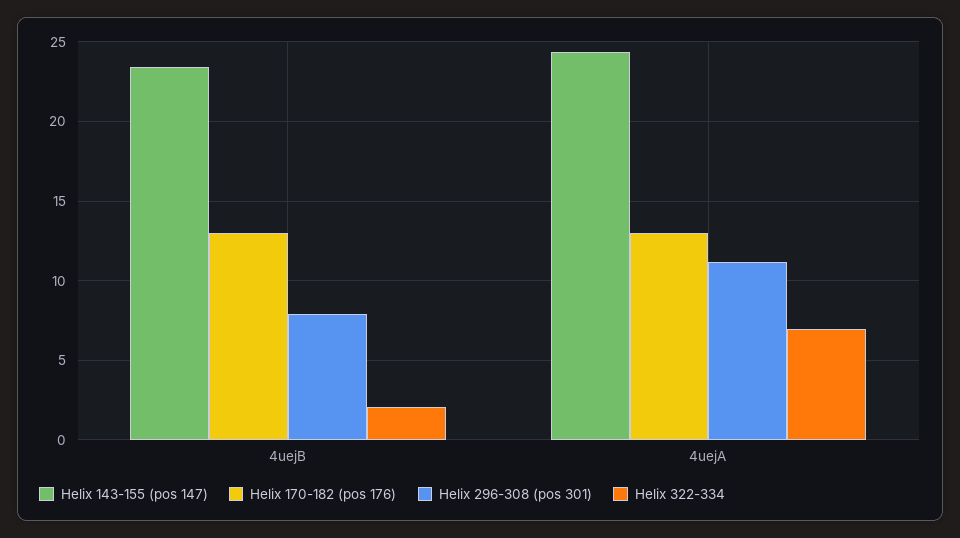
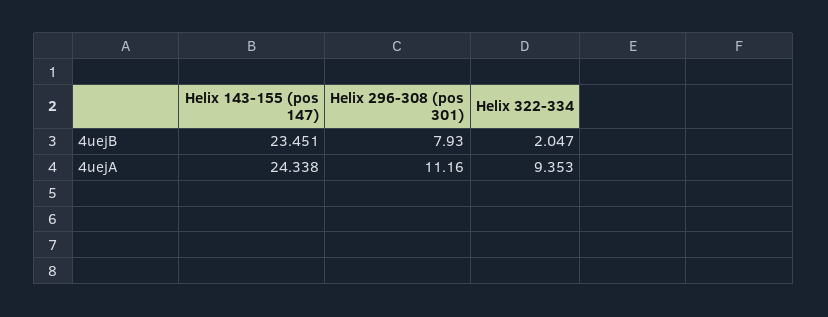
  {
    "Helix 143-155 (pos 147)": {
      "4uejB": 23.451,
      "4uejA": 24.338
    },
-   "Helix 170-182 (pos 176)": {
-     "4uejB": 13,
-     "4uejA": 13
-   },
    "Helix 296-308 (pos 301)": {
      "4uejB": 7.93,
      "4uejA": 11.16
    },
    "Helix 322-334": {
      "4uejB": 2.047,
-     "4uejA": 7
+     "4uejA": 9.353
    }
  }

